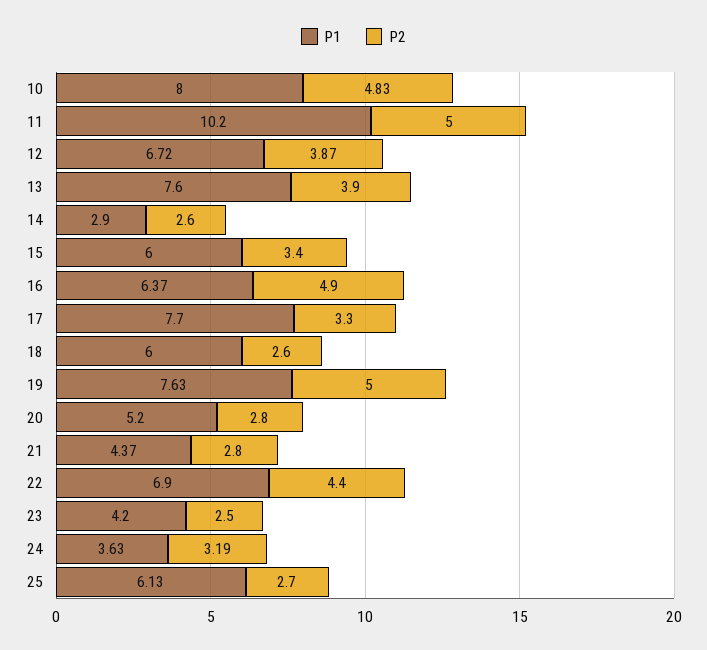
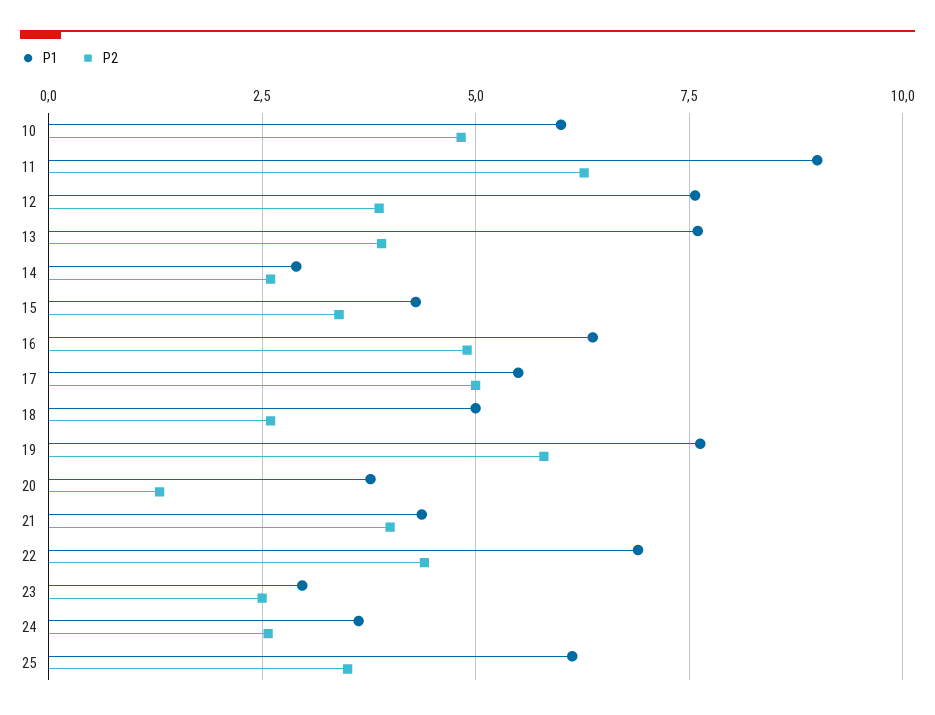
  {
    "P1": {
-     "10": 8,
+     "10": 6,
-     "11": 10.2,
+     "11": 9,
-     "12": 6.72,
+     "12": 7.5,
      "13": 7.6,
      "14": 2.9,
-     "15": 6,
+     "15": 4.25,
      "16": 6.37,
-     "17": 7.7,
+     "17": 5.5,
-     "18": 6,
+     "18": 5,
      "19": 7.63,
-     "20": 5.2,
+     "20": 3.75,
      "21": 4.37,
      "22": 6.9,
-     "23": 4.2,
+     "23": 3,
      "24": 3.63,
      "25": 6.13
    },
    "P2": {
      "10": 4.83,
-     "11": 5,
+     "11": 6.25,
      "12": 3.87,
      "13": 3.9,
      "14": 2.6,
      "15": 3.4,
      "16": 4.9,
-     "17": 3.3,
+     "17": 5,
      "18": 2.6,
-     "19": 5,
+     "19": 5.75,
-     "20": 2.8,
+     "20": 1.25,
-     "21": 2.8,
+     "21": 4,
      "22": 4.4,
      "23": 2.5,
-     "24": 3.19,
+     "24": 2.5,
-     "25": 2.7
+     "25": 3.5
    }
  }

